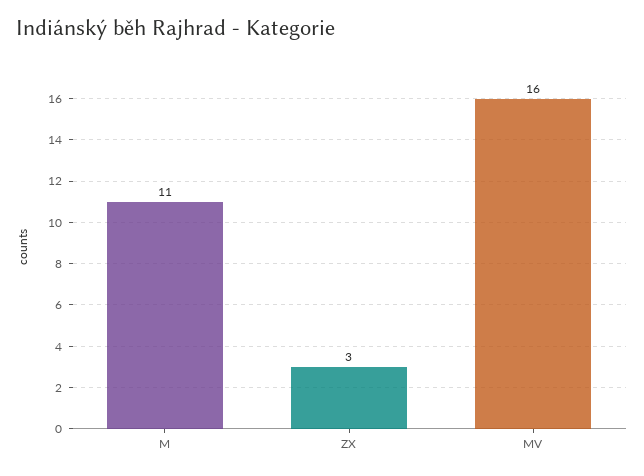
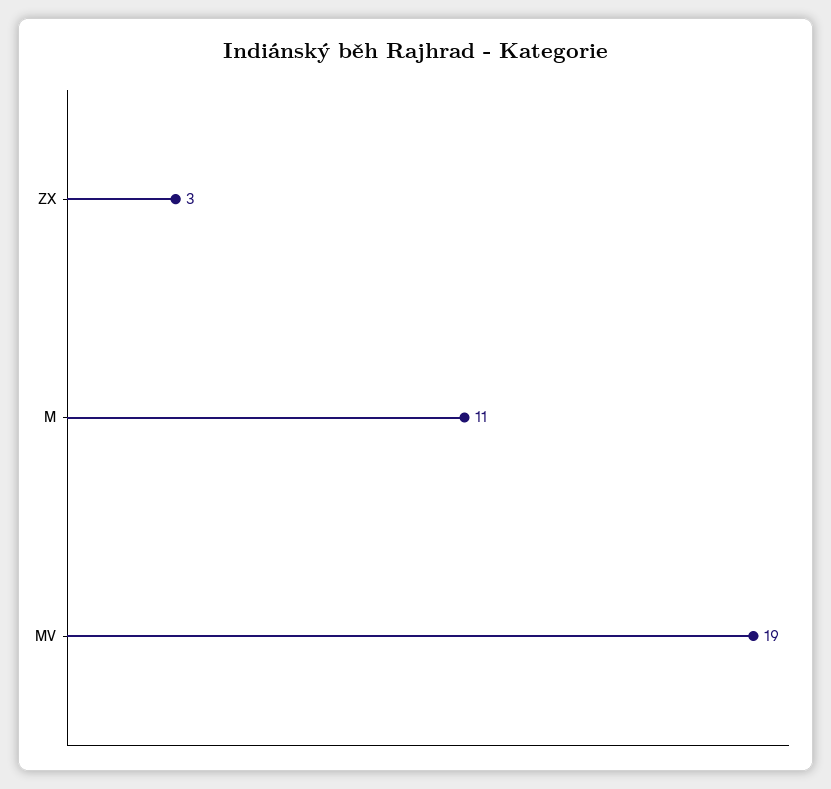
  {
    "M": 11,
    "ZX": 3,
-   "MV": 16
+   "MV": 19
  }

